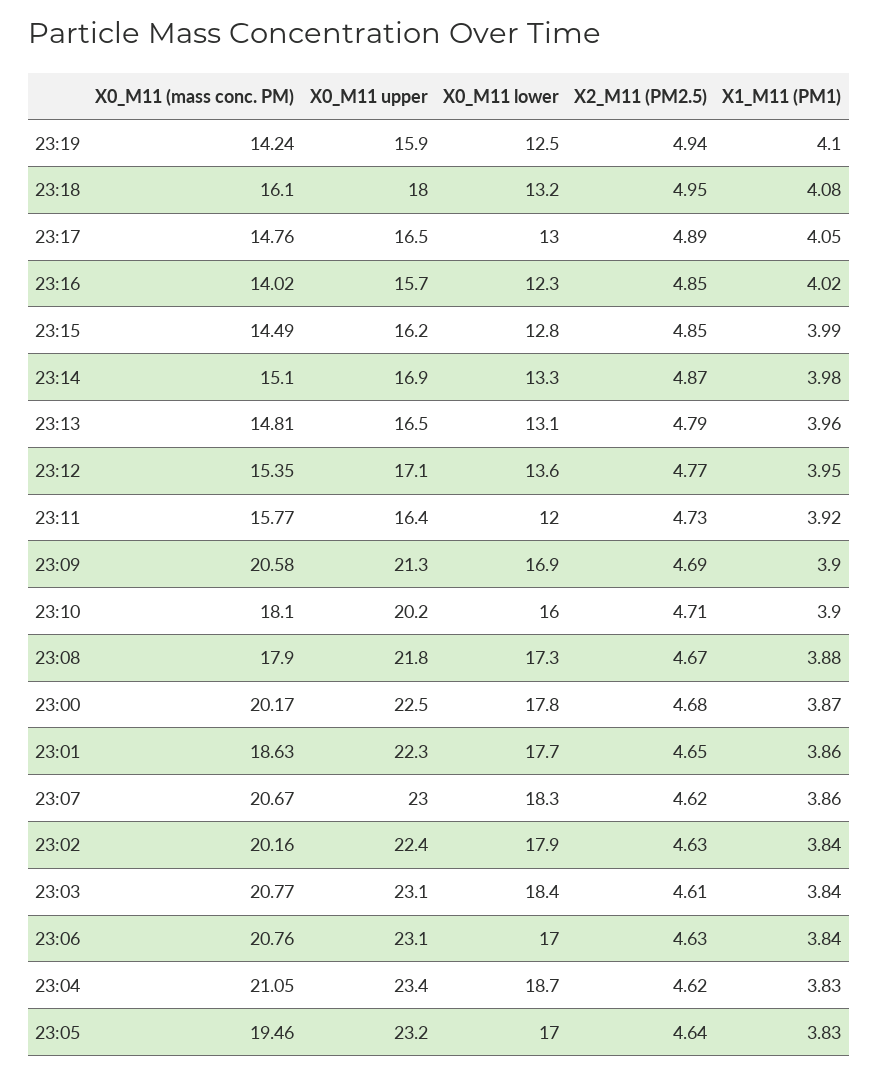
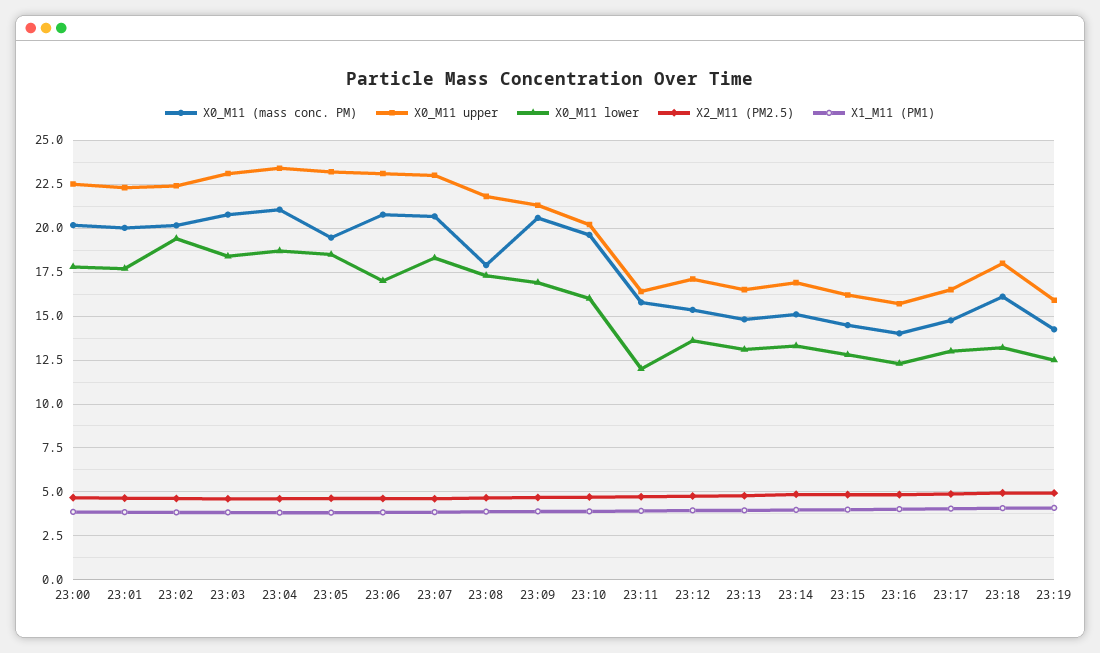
  {
    "X0_M11 (mass conc. PM)": {
      "23:19": 14.24,
      "23:18": 16.1,
      "23:17": 14.76,
      "23:16": 14.02,
      "23:15": 14.49,
      "23:14": 15.1,
      "23:13": 14.81,
      "23:12": 15.35,
      "23:11": 15.77,
      "23:09": 20.58,
-     "23:10": 18.1,
+     "23:10": 19.5,
      "23:08": 17.9,
      "23:00": 20.17,
-     "23:01": 18.63,
+     "23:01": 20,
      "23:07": 20.67,
      "23:02": 20.16,
      "23:03": 20.77,
      "23:06": 20.76,
      "23:04": 21.05,
      "23:05": 19.46
    },
    "X0_M11 upper": {
      "23:19": 15.9,
      "23:18": 18,
      "23:17": 16.5,
      "23:16": 15.7,
      "23:15": 16.2,
      "23:14": 16.9,
      "23:13": 16.5,
      "23:12": 17.1,
      "23:11": 16.4,
      "23:09": 21.3,
      "23:10": 20.2,
      "23:08": 21.8,
      "23:00": 22.5,
      "23:01": 22.3,
      "23:07": 23,
      "23:02": 22.4,
      "23:03": 23.1,
      "23:06": 23.1,
      "23:04": 23.4,
      "23:05": 23.2
    },
    "X0_M11 lower": {
      "23:19": 12.5,
      "23:18": 13.2,
      "23:17": 13,
      "23:16": 12.3,
      "23:15": 12.8,
      "23:14": 13.3,
      "23:13": 13.1,
      "23:12": 13.6,
      "23:11": 12,
      "23:09": 16.9,
      "23:10": 16,
      "23:08": 17.3,
      "23:00": 17.8,
      "23:01": 17.7,
      "23:07": 18.3,
-     "23:02": 17.9,
+     "23:02": 19.5,
      "23:03": 18.4,
      "23:06": 17,
      "23:04": 18.7,
-     "23:05": 17
+     "23:05": 18.5
    },
    "X2_M11 (PM2.5)": {
      "23:19": 4.94,
      "23:18": 4.95,
      "23:17": 4.89,
      "23:16": 4.85,
      "23:15": 4.85,
      "23:14": 4.87,
      "23:13": 4.79,
      "23:12": 4.77,
      "23:11": 4.73,
      "23:09": 4.69,
      "23:10": 4.71,
      "23:08": 4.67,
      "23:00": 4.68,
      "23:01": 4.65,
      "23:07": 4.62,
      "23:02": 4.63,
      "23:03": 4.61,
      "23:06": 4.63,
      "23:04": 4.62,
      "23:05": 4.64
    },
    "X1_M11 (PM1)": {
      "23:19": 4.1,
      "23:18": 4.08,
      "23:17": 4.05,
      "23:16": 4.02,
      "23:15": 3.99,
      "23:14": 3.98,
      "23:13": 3.96,
      "23:12": 3.95,
      "23:11": 3.92,
      "23:09": 3.9,
      "23:10": 3.9,
      "23:08": 3.88,
      "23:00": 3.87,
      "23:01": 3.86,
      "23:07": 3.86,
      "23:02": 3.84,
      "23:03": 3.84,
      "23:06": 3.84,
      "23:04": 3.83,
      "23:05": 3.83
    }
  }

